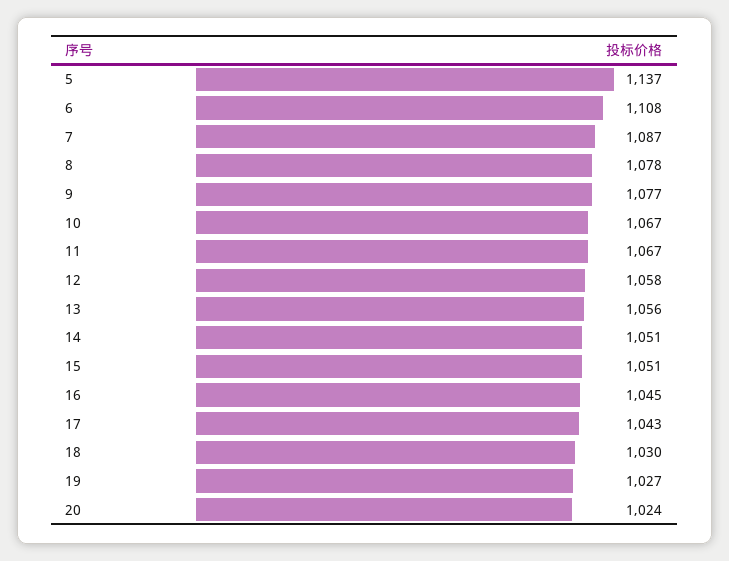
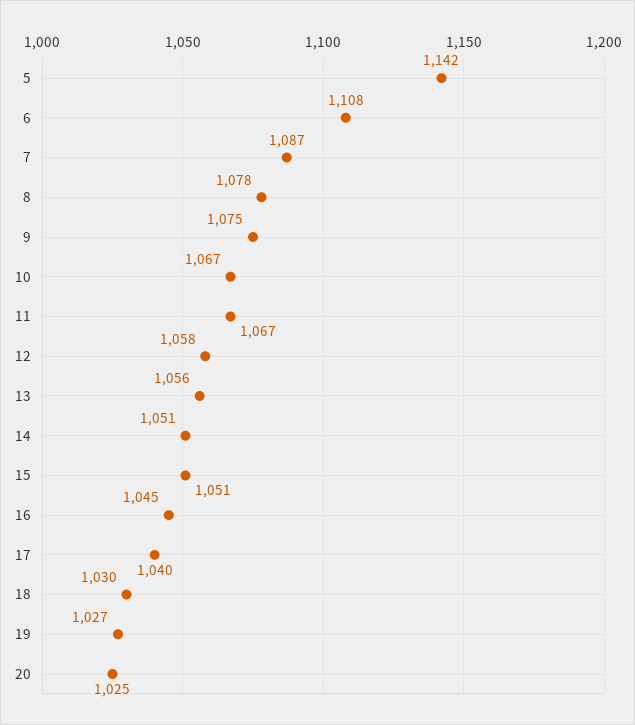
  {
-   "5": 1137,
+   "5": 1142,
    "6": 1108,
    "7": 1087,
    "8": 1078,
-   "9": 1077,
+   "9": 1075,
    "10": 1067,
    "11": 1067,
    "12": 1058,
    "13": 1056,
    "14": 1051,
    "15": 1051,
    "16": 1045,
-   "17": 1043,
+   "17": 1040,
    "18": 1030,
    "19": 1027,
-   "20": 1024
+   "20": 1025
  }

